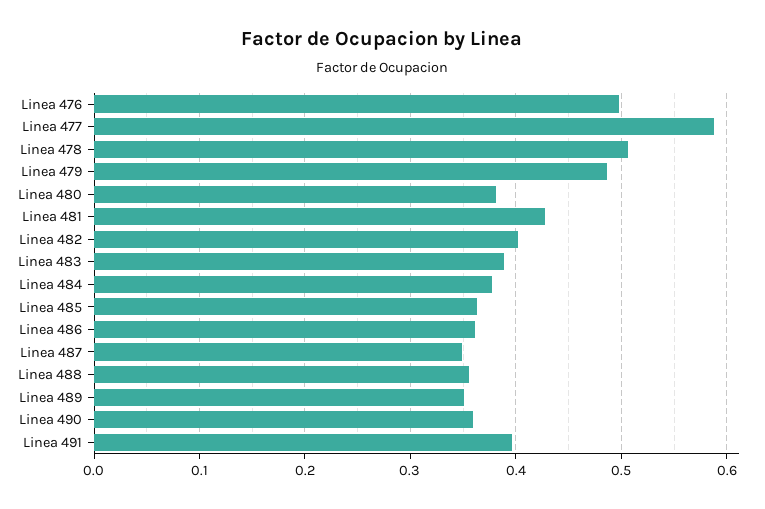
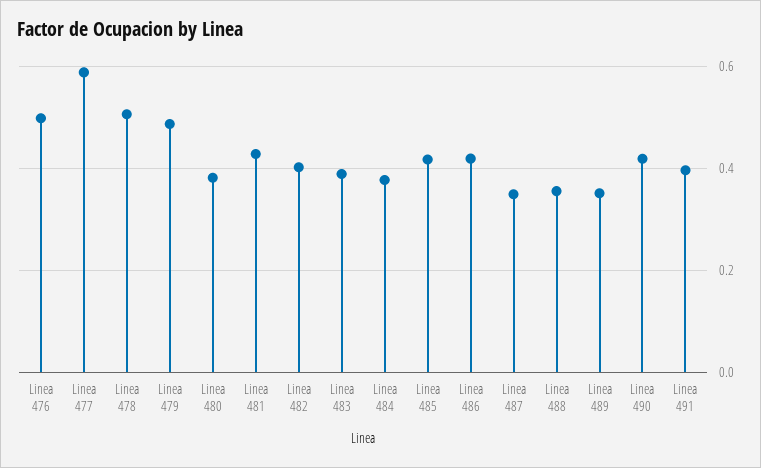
  {
    "Linea 476": 0.5,
    "Linea 477": 0.59,
    "Linea 478": 0.51,
    "Linea 479": 0.49,
    "Linea 480": 0.38,
    "Linea 481": 0.43,
    "Linea 482": 0.4,
    "Linea 483": 0.39,
    "Linea 484": 0.38,
-   "Linea 485": 0.36,
+   "Linea 485": 0.42,
-   "Linea 486": 0.36,
+   "Linea 486": 0.42,
    "Linea 487": 0.35,
    "Linea 488": 0.36,
    "Linea 489": 0.35,
-   "Linea 490": 0.36,
+   "Linea 490": 0.42,
    "Linea 491": 0.4
  }

